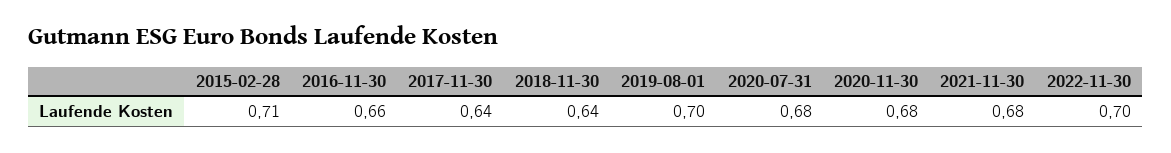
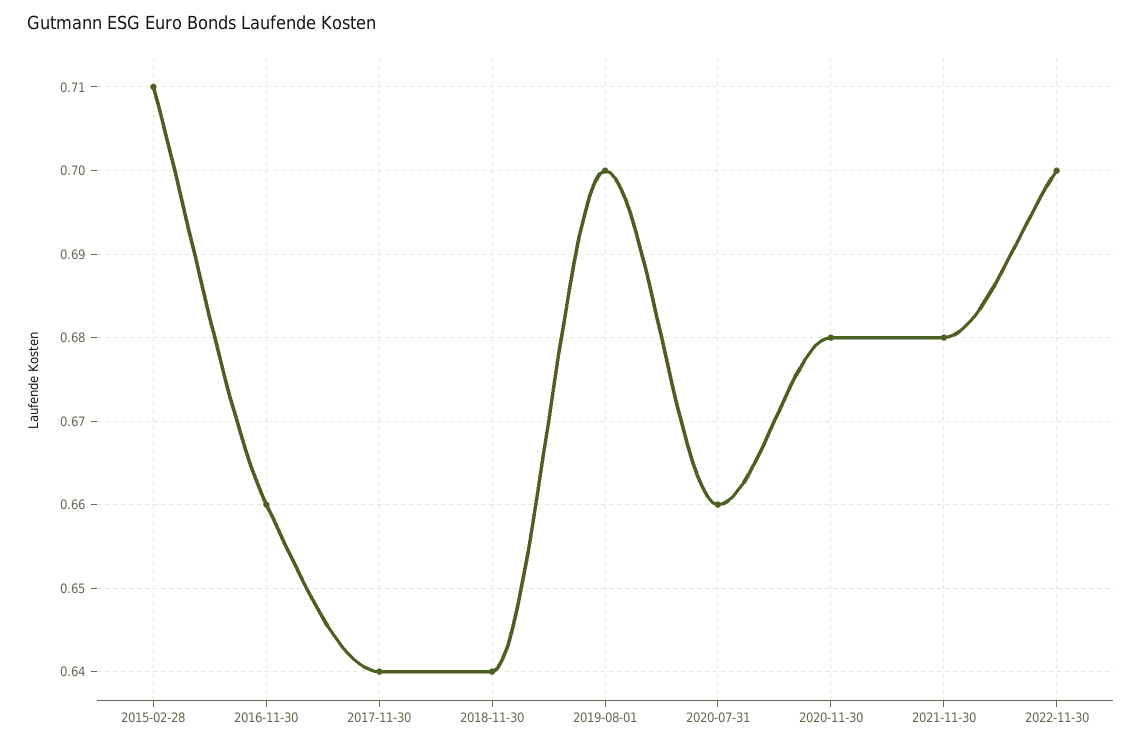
  {
    "2015-02-28": 0.71,
    "2016-11-30": 0.66,
    "2017-11-30": 0.64,
    "2018-11-30": 0.64,
    "2019-08-01": 0.7,
-   "2020-07-31": 0.68,
+   "2020-07-31": 0.66,
    "2020-11-30": 0.68,
    "2021-11-30": 0.68,
    "2022-11-30": 0.7
  }

